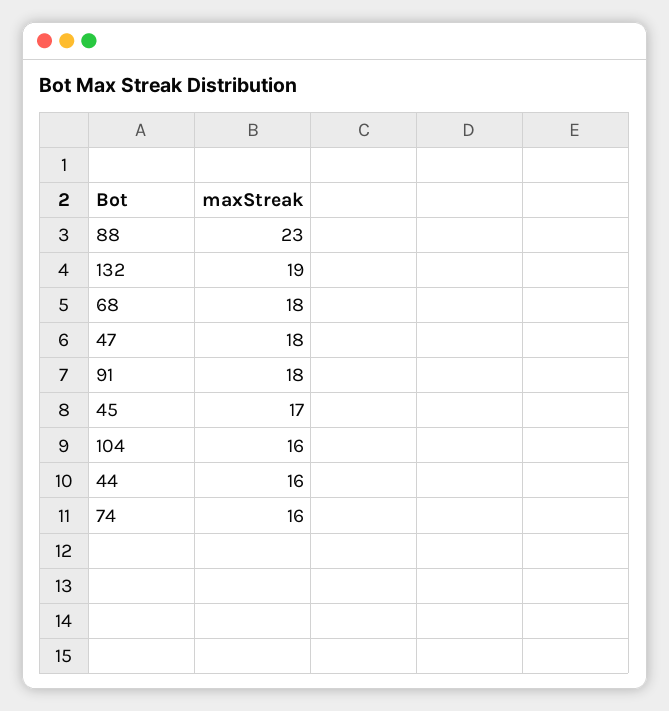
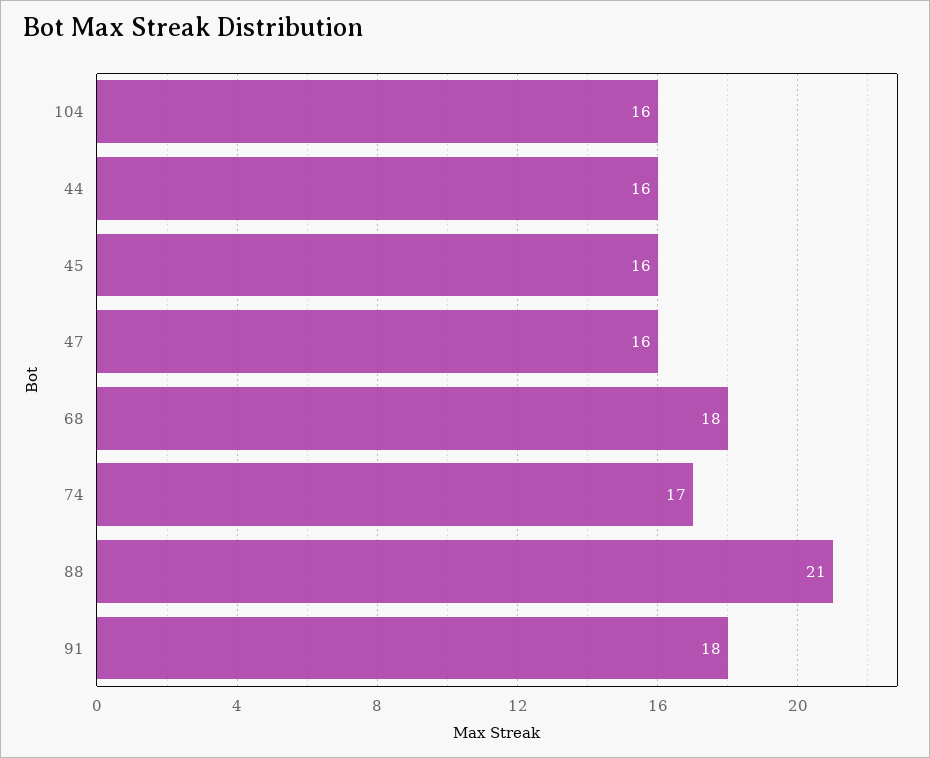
  {
-   "88": 23,
+   "88": 21,
-   "132": 19,
    "68": 18,
-   "47": 18,
+   "47": 16,
    "91": 18,
-   "45": 17,
+   "45": 16,
    "104": 16,
    "44": 16,
-   "74": 16
+   "74": 17
  }

